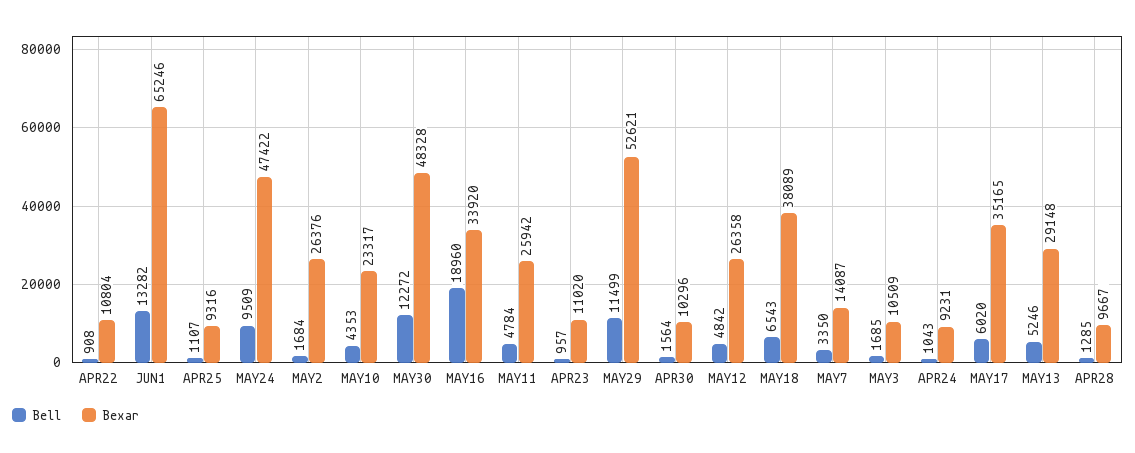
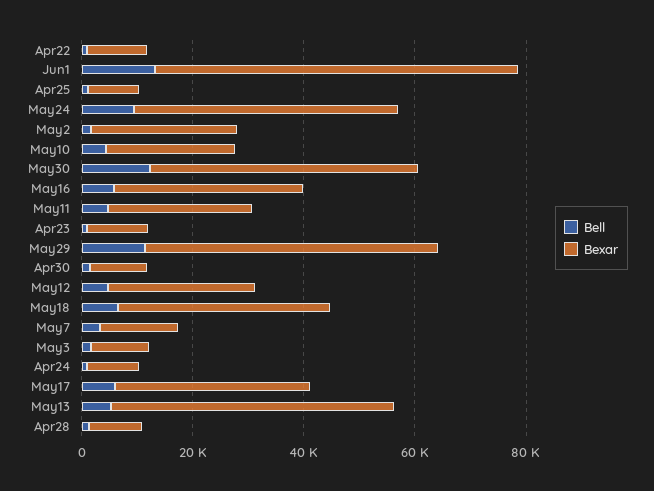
  {
    "Bell": {
      "APR22": 908,
      "JUN1": 13282,
      "APR25": 1107,
      "MAY24": 9509,
      "MAY2": 1684,
      "MAY10": 4353,
      "MAY30": 12272,
-     "MAY16": 18960,
+     "MAY16": 5000,
      "MAY11": 4784,
      "APR23": 957,
      "MAY29": 11499,
      "APR30": 1564,
      "MAY12": 4842,
      "MAY18": 6543,
      "MAY7": 3350,
      "MAY3": 1685,
      "APR24": 1043,
      "MAY17": 6020,
      "MAY13": 5246,
      "APR28": 1285
    },
    "Bexar": {
      "APR22": 10804,
      "JUN1": 65246,
      "APR25": 9316,
      "MAY24": 47422,
      "MAY2": 26376,
      "MAY10": 23317,
      "MAY30": 48328,
      "MAY16": 33920,
      "MAY11": 25942,
      "APR23": 11020,
      "MAY29": 52621,
      "APR30": 10296,
      "MAY12": 26358,
      "MAY18": 38089,
      "MAY7": 14087,
      "MAY3": 10509,
      "APR24": 9231,
      "MAY17": 35165,
-     "MAY13": 29148,
+     "MAY13": 50000,
      "APR28": 9667
    }
  }

